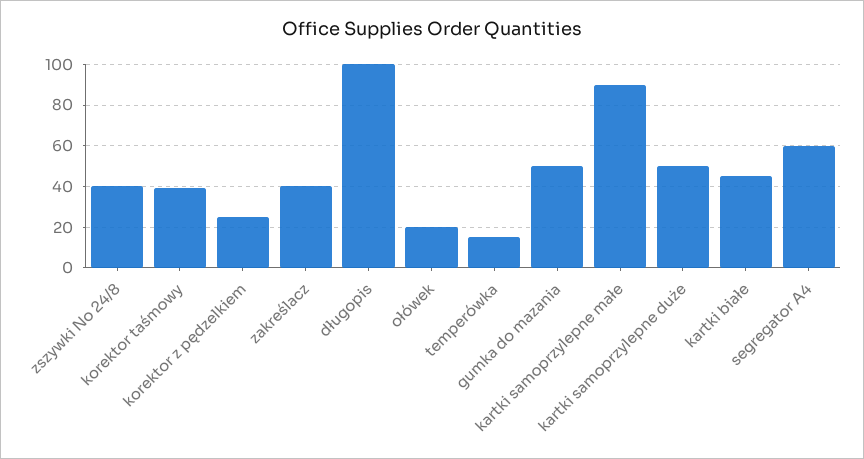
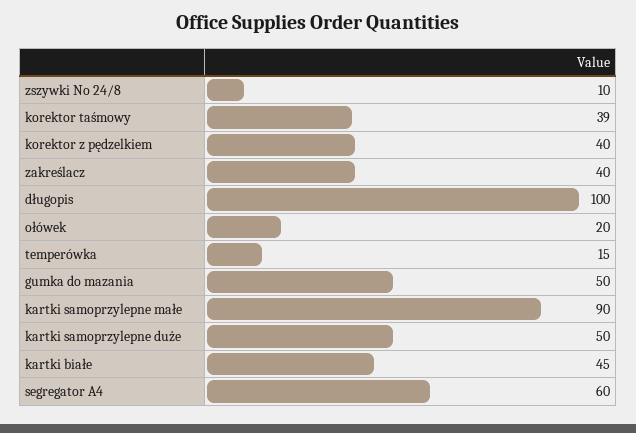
  {
-   "zszywki No 24/8": 40,
+   "zszywki No 24/8": 10,
    "korektor taśmowy": 39,
-   "korektor z pędzelkiem": 25,
+   "korektor z pędzelkiem": 40,
    "zakreślacz": 40,
    "długopis": 100,
    "ołówek": 20,
    "temperówka": 15,
    "gumka do mazania": 50,
    "kartki samoprzylepne małe": 90,
    "kartki samoprzylepne duże": 50,
    "kartki białe": 45,
    "segregator A4": 60
  }

